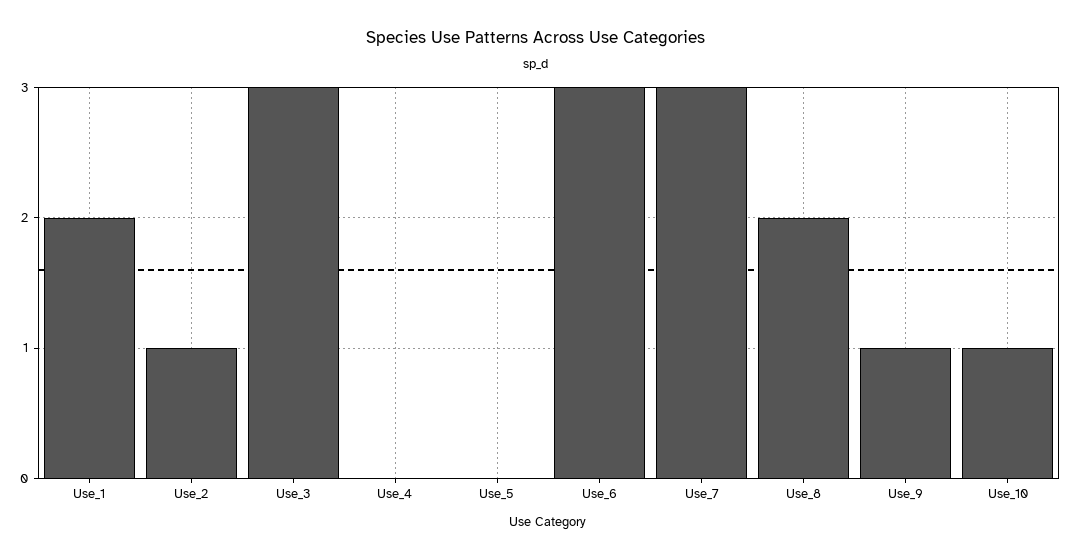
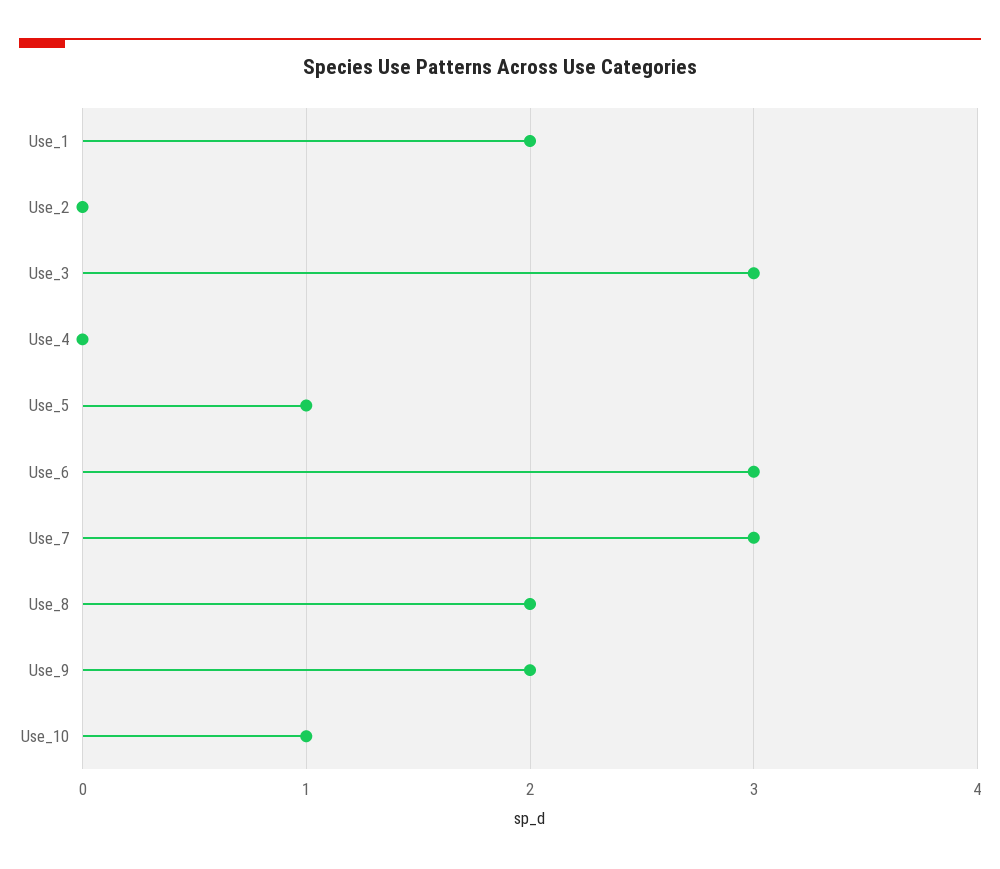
  {
    "Use_1": 2,
-   "Use_2": 1,
+   "Use_2": 0,
    "Use_3": 3,
    "Use_4": 0,
-   "Use_5": 0,
+   "Use_5": 1,
    "Use_6": 3,
    "Use_7": 3,
    "Use_8": 2,
-   "Use_9": 1,
+   "Use_9": 2,
    "Use_10": 1
  }

